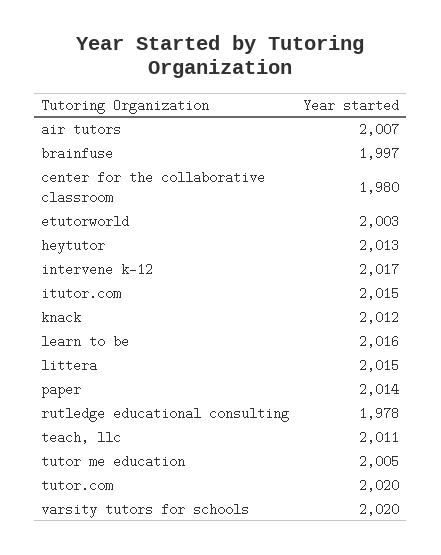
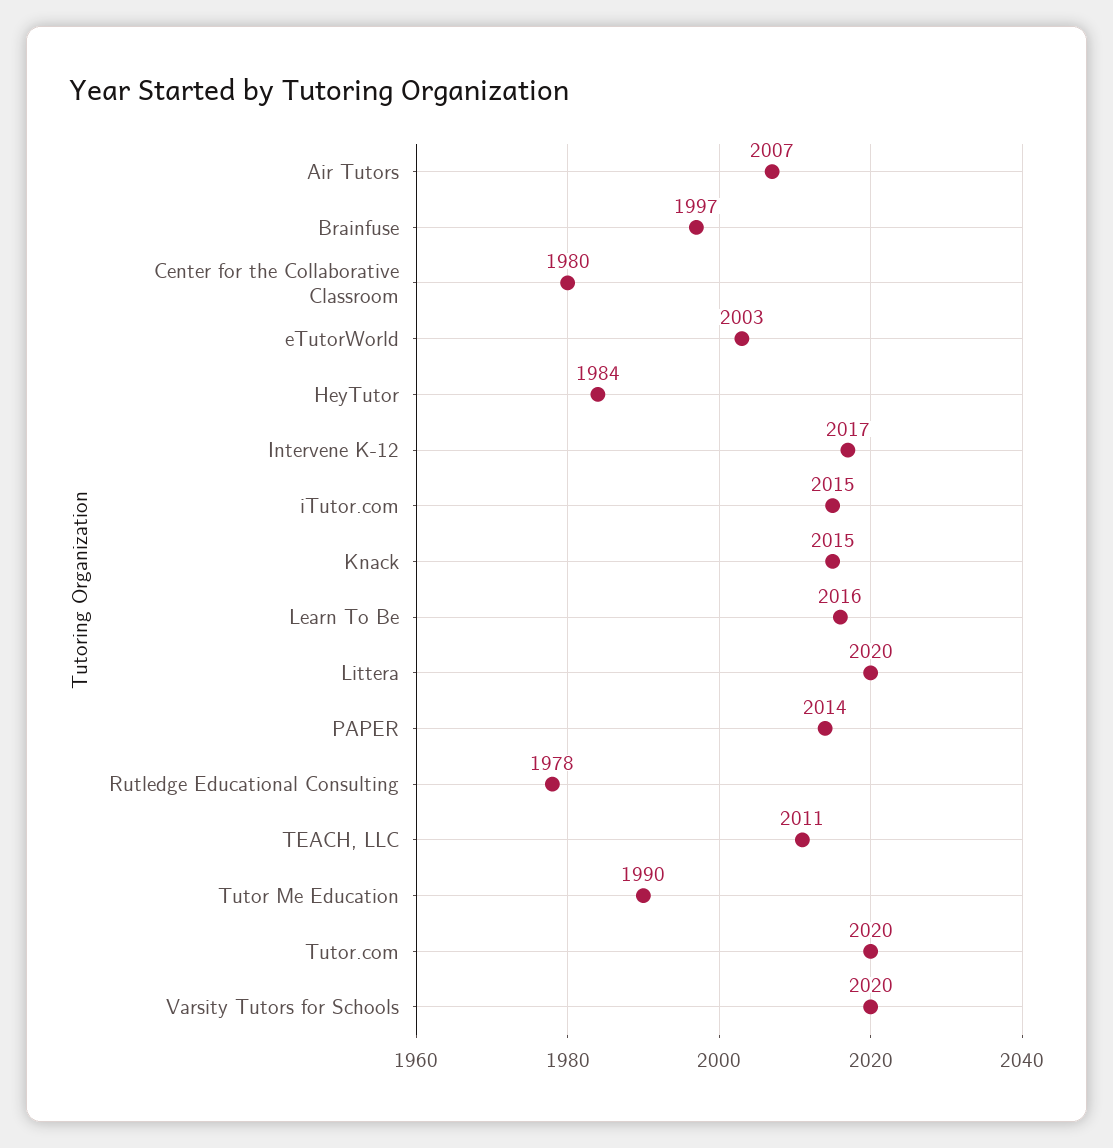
  {
    "air tutors": 2007,
    "brainfuse": 1997,
    "center for the collaborative classroom": 1980,
    "etutorworld": 2003,
-   "heytutor": 2013,
+   "heytutor": 1984,
    "intervene k-12": 2017,
    "itutor.com": 2015,
-   "knack": 2012,
+   "knack": 2015,
    "learn to be": 2016,
-   "littera": 2015,
+   "littera": 2020,
    "paper": 2014,
    "rutledge educational consulting": 1978,
    "teach, llc": 2011,
-   "tutor me education": 2005,
+   "tutor me education": 1990,
    "tutor.com": 2020,
    "varsity tutors for schools": 2020
  }

